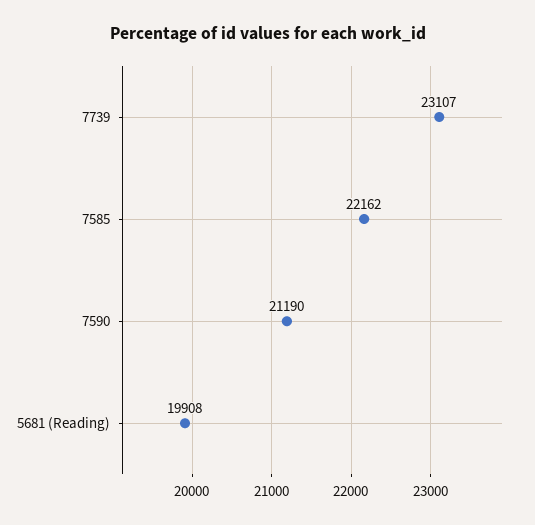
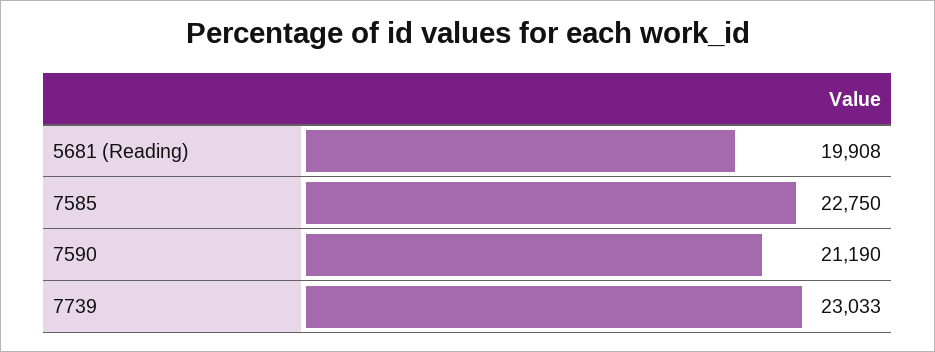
  {
-   "7739": 23107,
+   "7739": 23033,
-   "7585": 22162,
+   "7585": 22750,
    "7590": 21190,
    "5681 (Reading)": 19908
  }

